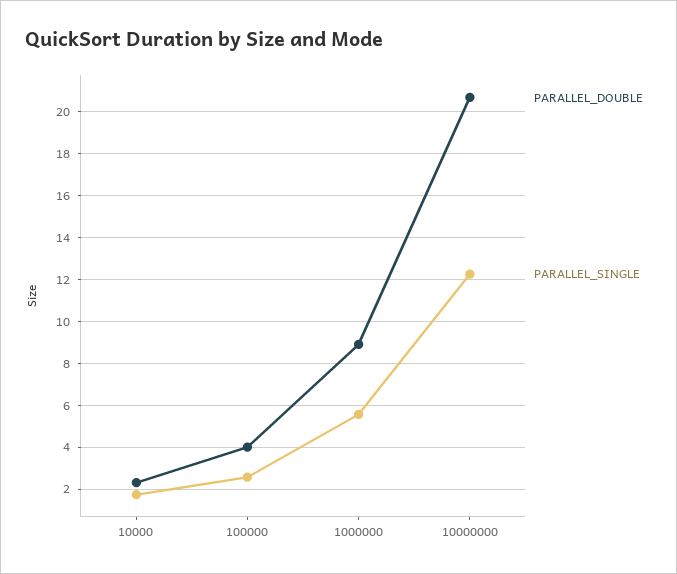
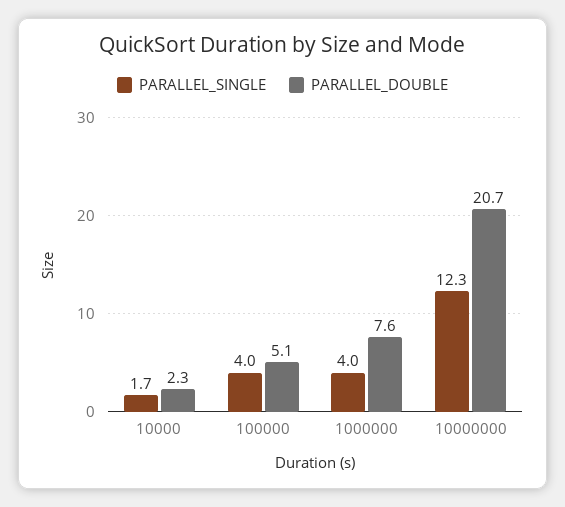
  {
    "PARALLEL_DOUBLE": {
      "10000": 2.3,
-     "100000": 4,
+     "100000": 5.1,
-     "1000000": 9,
+     "1000000": 7.6,
      "10000000": 20.7
    },
    "PARALLEL_SINGLE": {
      "10000": 1.7,
-     "100000": 2.5,
+     "100000": 4,
-     "1000000": 5.5,
+     "1000000": 4,
      "10000000": 12.3
    }
  }

